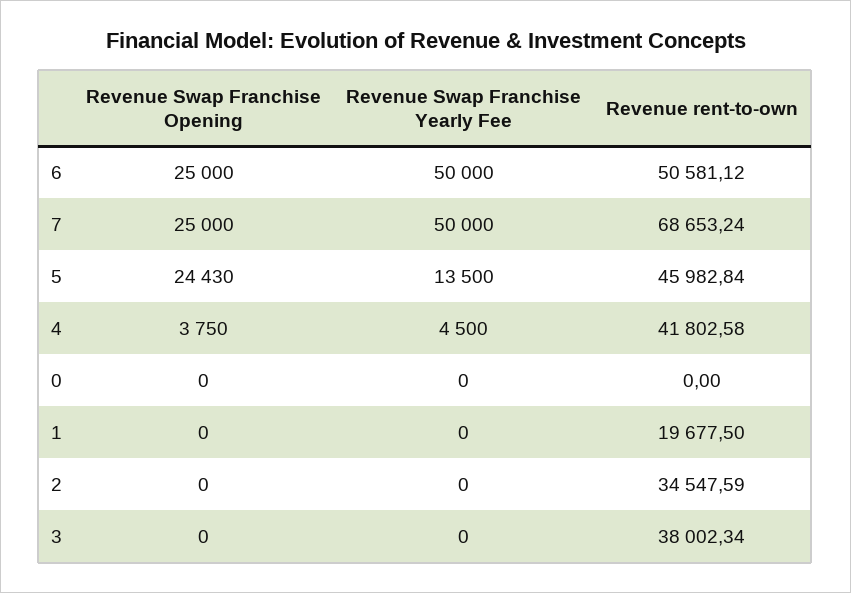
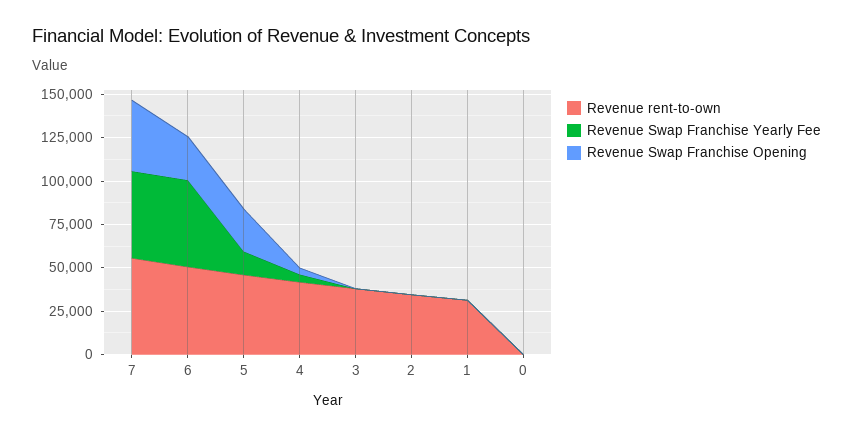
  {
    "Revenue Swap Franchise Opening": {
      "6": 25000,
-     "7": 25000,
+     "7": 40000,
      "5": 24430,
      "4": 3750,
      "0": 0,
      "1": 0,
      "2": 0,
      "3": 0
    },
    "Revenue Swap Franchise Yearly Fee": {
      "6": 50000,
      "7": 50000,
      "5": 13500,
      "4": 4500,
      "0": 0,
      "1": 0,
      "2": 0,
      "3": 0
    },
    "Revenue rent-to-own": {
      "6": 50581.12,
-     "7": 68653.24,
+     "7": 55000,
      "5": 45982.84,
      "4": 41802.58,
      "0": 0,
-     "1": 19677.5,
+     "1": 30000,
      "2": 34547.59,
      "3": 38002.34
    }
  }

